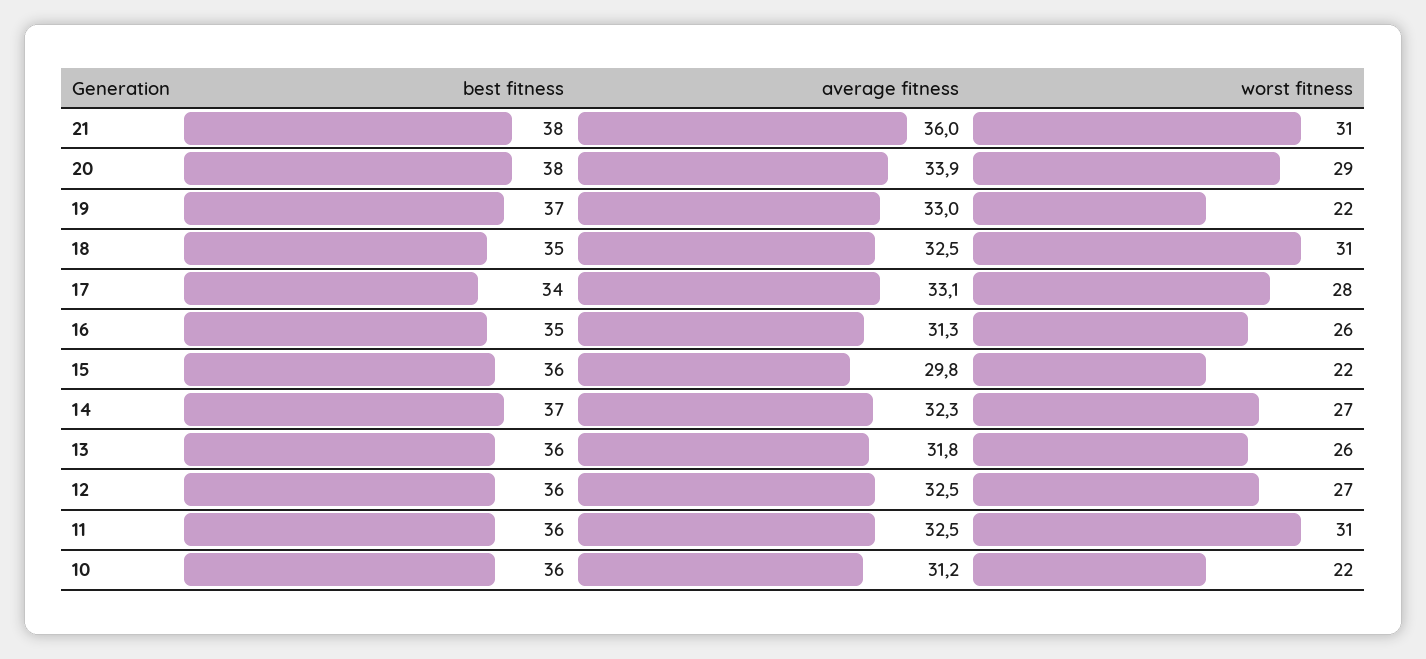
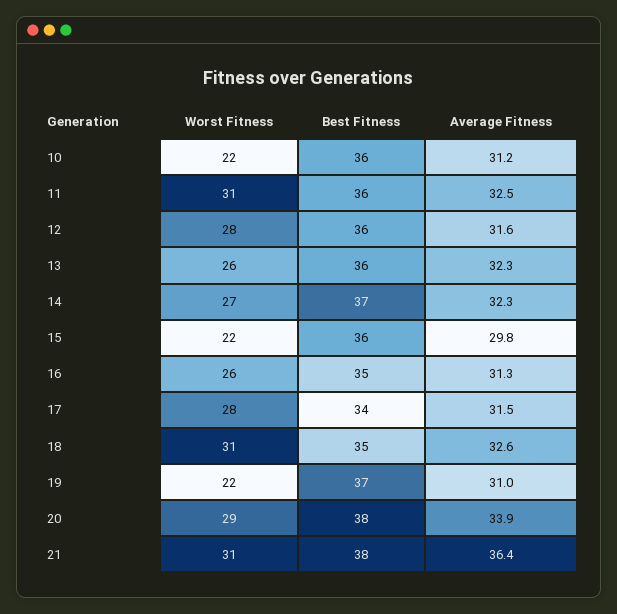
  {
    "best fitness": {
      "21": 38,
      "20": 38,
      "19": 37,
      "18": 35,
      "17": 34,
      "16": 35,
      "15": 36,
      "14": 37,
      "13": 36,
      "12": 36,
      "11": 36,
      "10": 36
    },
    "average fitness": {
-     "21": 36,
+     "21": 36.4,
      "20": 33.9,
-     "19": 33,
+     "19": 31,
-     "18": 32.5,
+     "18": 32.6,
-     "17": 33.1,
+     "17": 31.5,
      "16": 31.3,
      "15": 29.8,
      "14": 32.3,
-     "13": 31.8,
+     "13": 32.3,
-     "12": 32.5,
+     "12": 31.6,
      "11": 32.5,
      "10": 31.2
    },
    "worst fitness": {
      "21": 31,
      "20": 29,
      "19": 22,
      "18": 31,
      "17": 28,
      "16": 26,
      "15": 22,
      "14": 27,
      "13": 26,
-     "12": 27,
+     "12": 28,
      "11": 31,
      "10": 22
    }
  }

